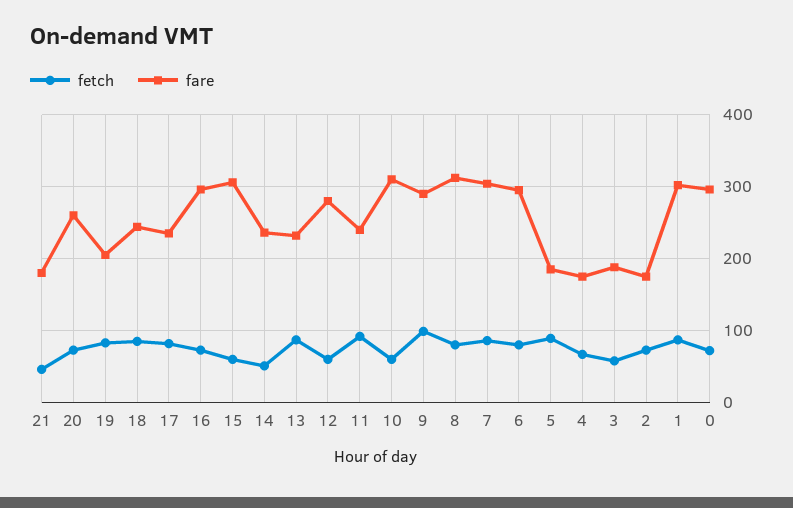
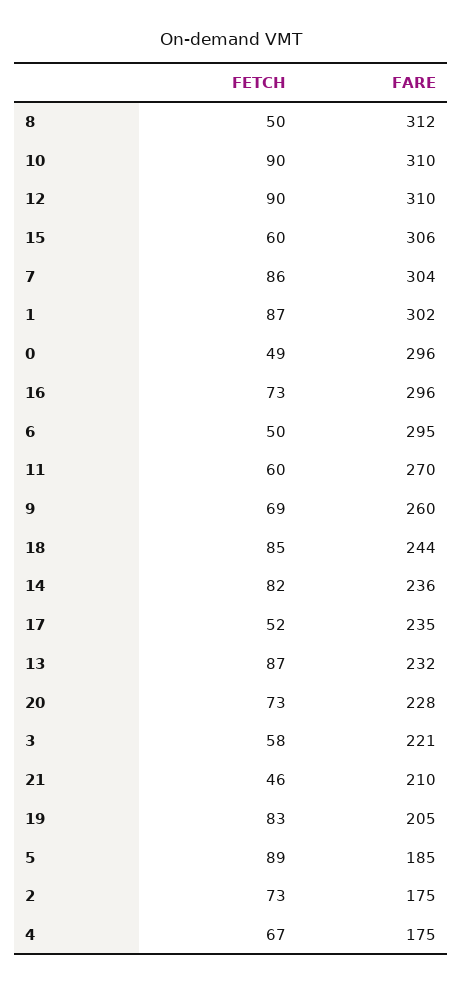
  {
    "fetch": {
      "21": 46,
      "20": 73,
      "19": 83,
      "18": 85,
-     "17": 80,
+     "17": 52,
      "16": 73,
      "15": 60,
-     "14": 50,
+     "14": 82,
      "13": 87,
-     "12": 60,
+     "12": 90,
-     "11": 90,
+     "11": 60,
-     "10": 60,
+     "10": 90,
-     "9": 100,
+     "9": 69,
-     "8": 80,
+     "8": 50,
      "7": 86,
-     "6": 80,
+     "6": 50,
      "5": 89,
      "4": 67,
      "3": 58,
      "2": 73,
      "1": 87,
-     "0": 70
+     "0": 49
    },
    "fare": {
-     "21": 180,
+     "21": 210,
-     "20": 260,
+     "20": 228,
      "19": 205,
      "18": 244,
      "17": 235,
      "16": 296,
      "15": 306,
      "14": 236,
      "13": 232,
-     "12": 280,
+     "12": 310,
-     "11": 240,
+     "11": 270,
      "10": 310,
-     "9": 290,
+     "9": 260,
      "8": 312,
      "7": 304,
      "6": 295,
      "5": 185,
      "4": 175,
-     "3": 190,
+     "3": 221,
      "2": 175,
      "1": 302,
      "0": 296
    }
  }

